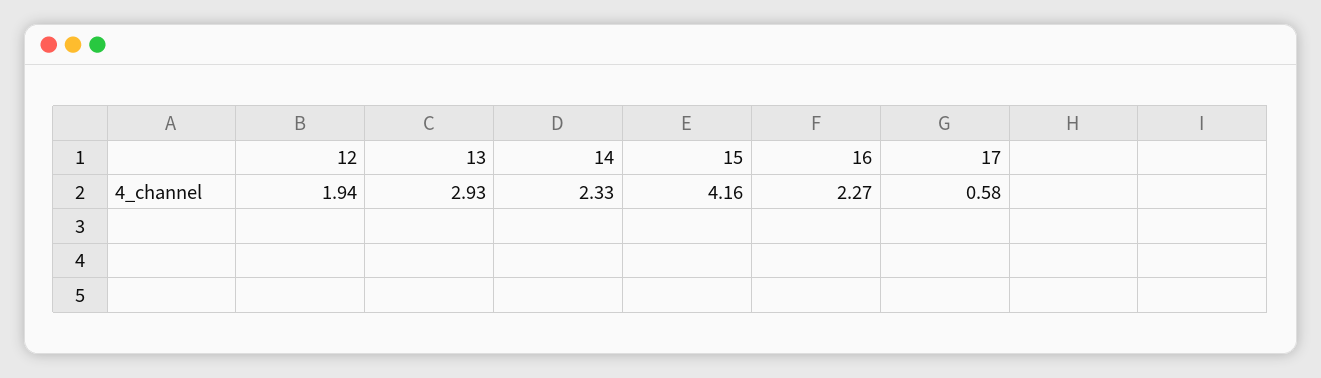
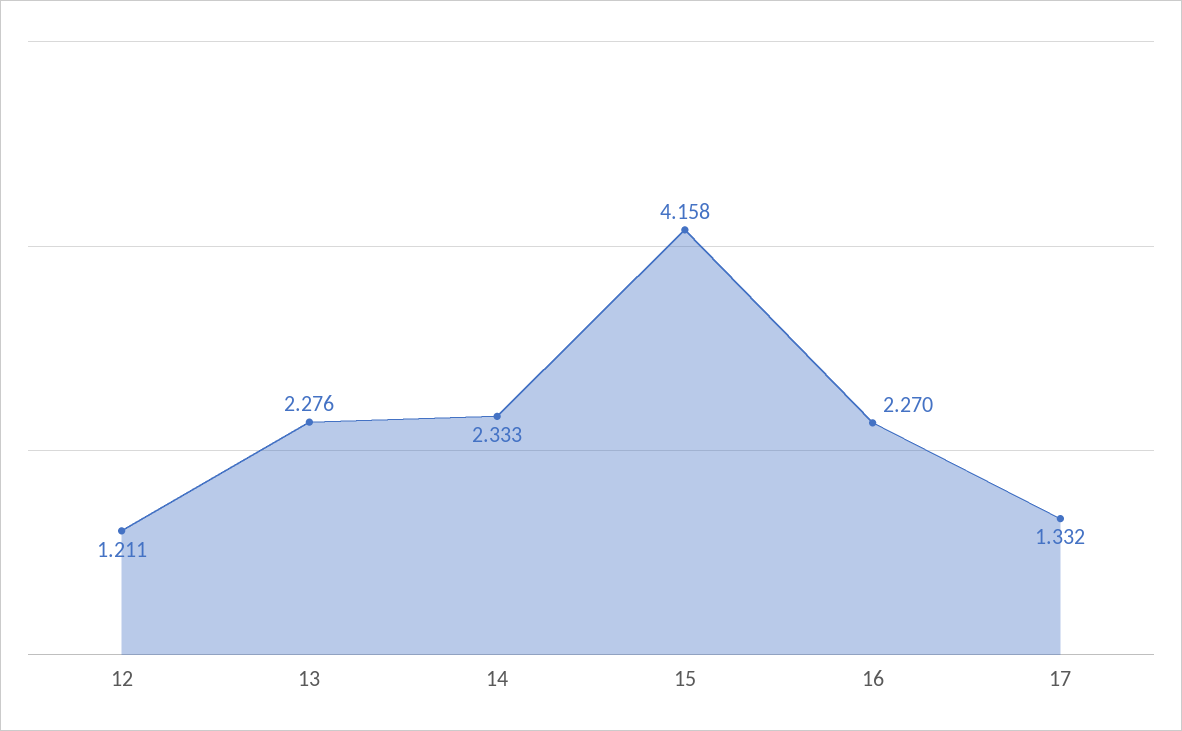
  {
-   "12": 1.94,
+   "12": 1.211,
-   "13": 2.93,
+   "13": 2.276,
    "14": 2.333,
    "15": 4.158,
    "16": 2.27,
-   "17": 0.58
+   "17": 1.332
  }

